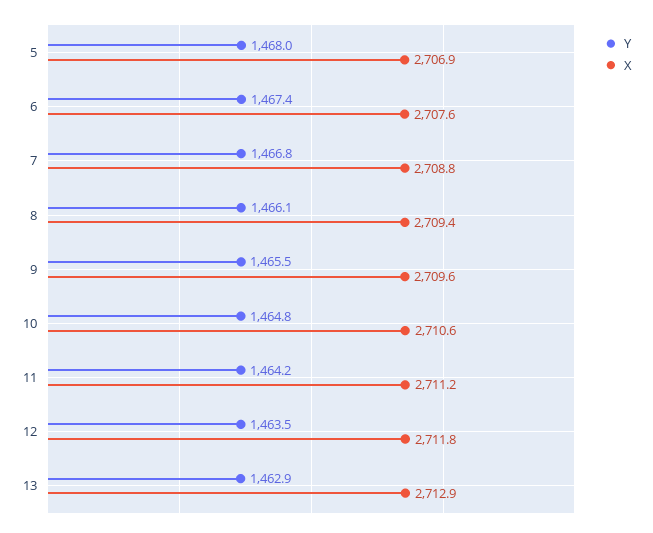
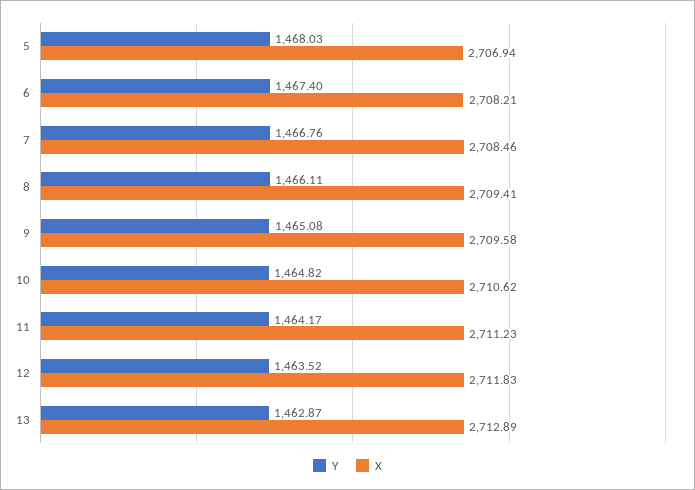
  {
    "Y": {
      "5": 1468.03,
      "6": 1467.4,
      "7": 1466.76,
      "8": 1466.11,
-     "9": 1465.5,
+     "9": 1465.08,
      "10": 1464.82,
      "11": 1464.17,
      "12": 1463.52,
      "13": 1462.87
    },
    "X": {
      "5": 2706.94,
-     "6": 2707.6,
+     "6": 2708.21,
-     "7": 2708.8,
+     "7": 2708.46,
      "8": 2709.41,
      "9": 2709.58,
      "10": 2710.62,
      "11": 2711.23,
      "12": 2711.83,
      "13": 2712.89
    }
  }

